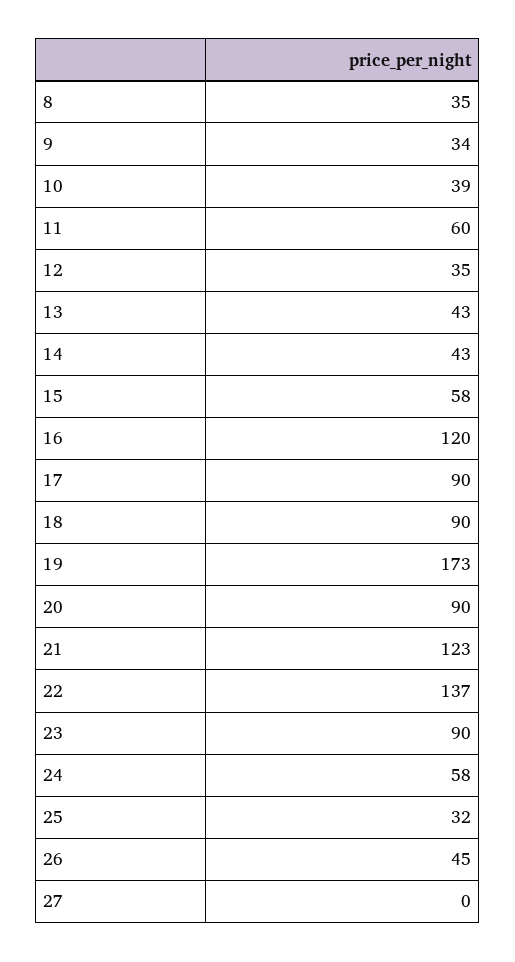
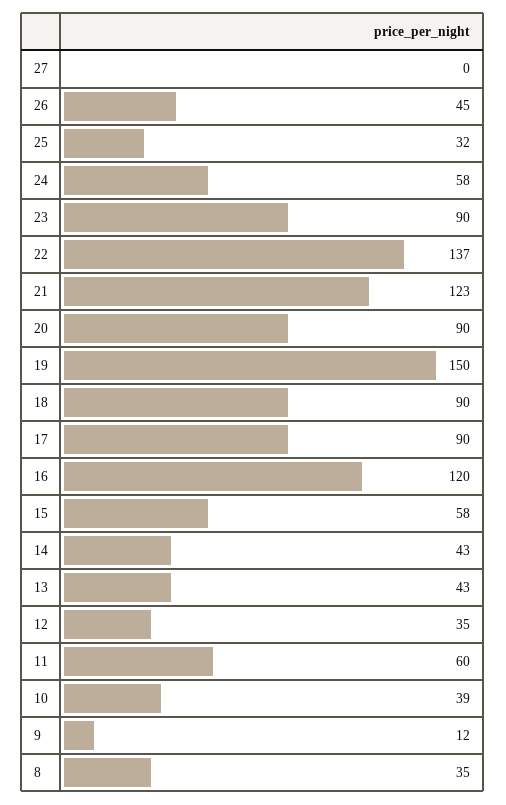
  {
    "8": 35,
-   "9": 34,
+   "9": 12,
    "10": 39,
    "11": 60,
    "12": 35,
    "13": 43,
    "14": 43,
    "15": 58,
    "16": 120,
    "17": 90,
    "18": 90,
-   "19": 173,
+   "19": 150,
    "20": 90,
    "21": 123,
    "22": 137,
    "23": 90,
    "24": 58,
    "25": 32,
    "26": 45,
    "27": 0
  }

